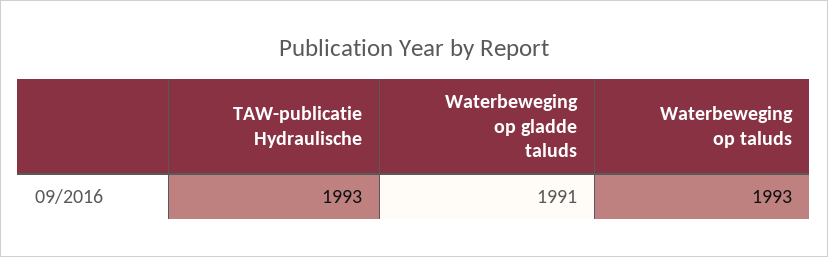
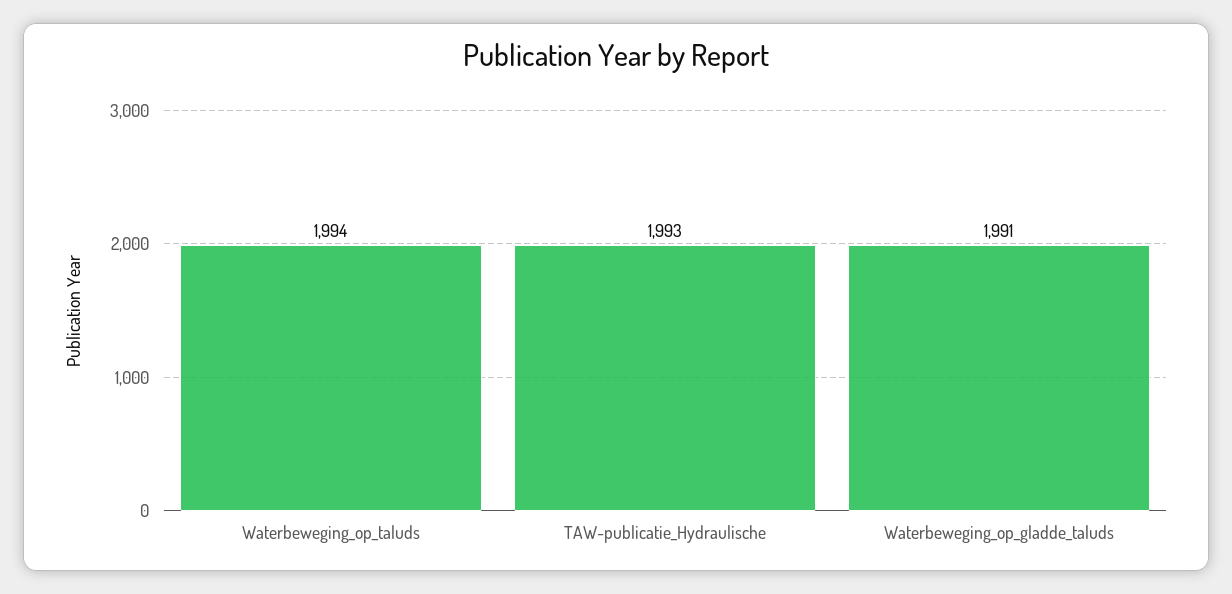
  {
    "TAW-publicatie Hydraulische": 1993,
    "Waterbeweging op gladde taluds": 1991,
-   "Waterbeweging op taluds": 1993
+   "Waterbeweging op taluds": 1994
  }

